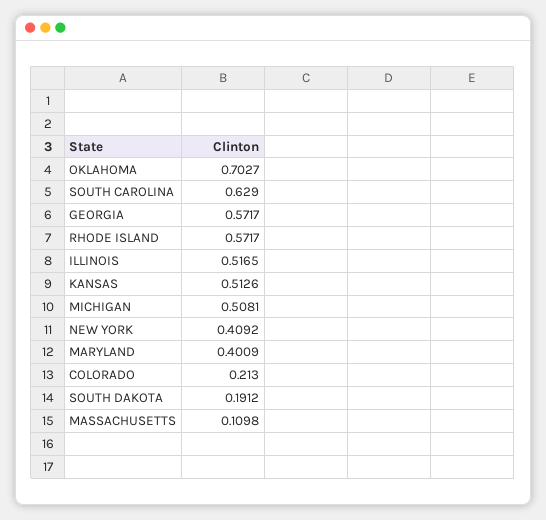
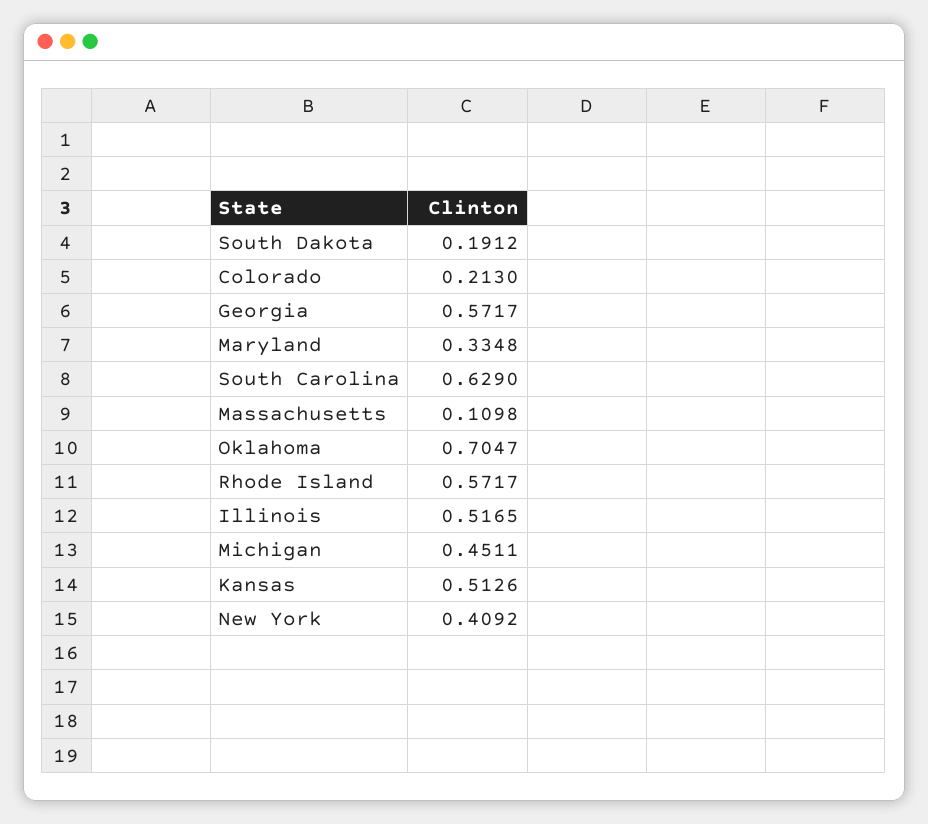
  {
-   "OKLAHOMA": 0.7027,
+   "OKLAHOMA": 0.7047,
    "SOUTH CAROLINA": 0.629,
    "GEORGIA": 0.5717,
    "RHODE ISLAND": 0.5717,
    "ILLINOIS": 0.5165,
    "KANSAS": 0.5126,
-   "MICHIGAN": 0.5081,
+   "MICHIGAN": 0.4511,
    "NEW YORK": 0.4092,
-   "MARYLAND": 0.4009,
+   "MARYLAND": 0.3348,
    "COLORADO": 0.213,
    "SOUTH DAKOTA": 0.1912,
    "MASSACHUSETTS": 0.1098
  }

